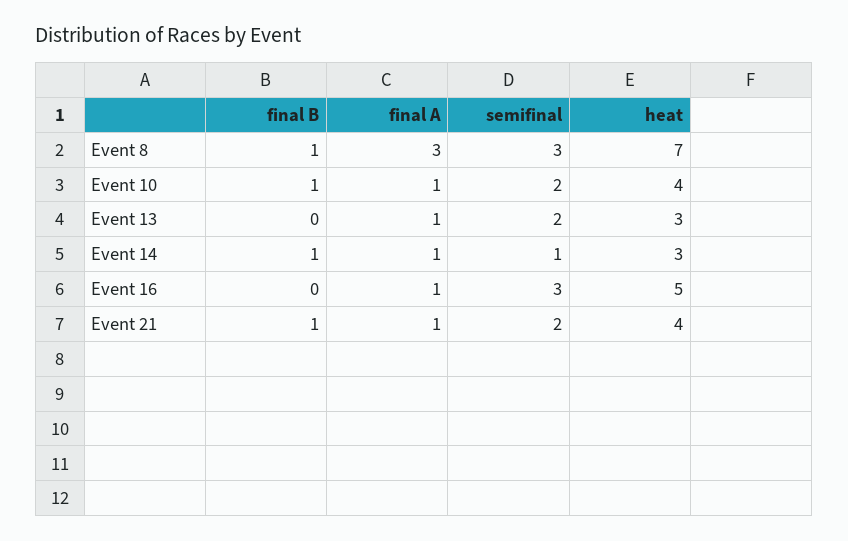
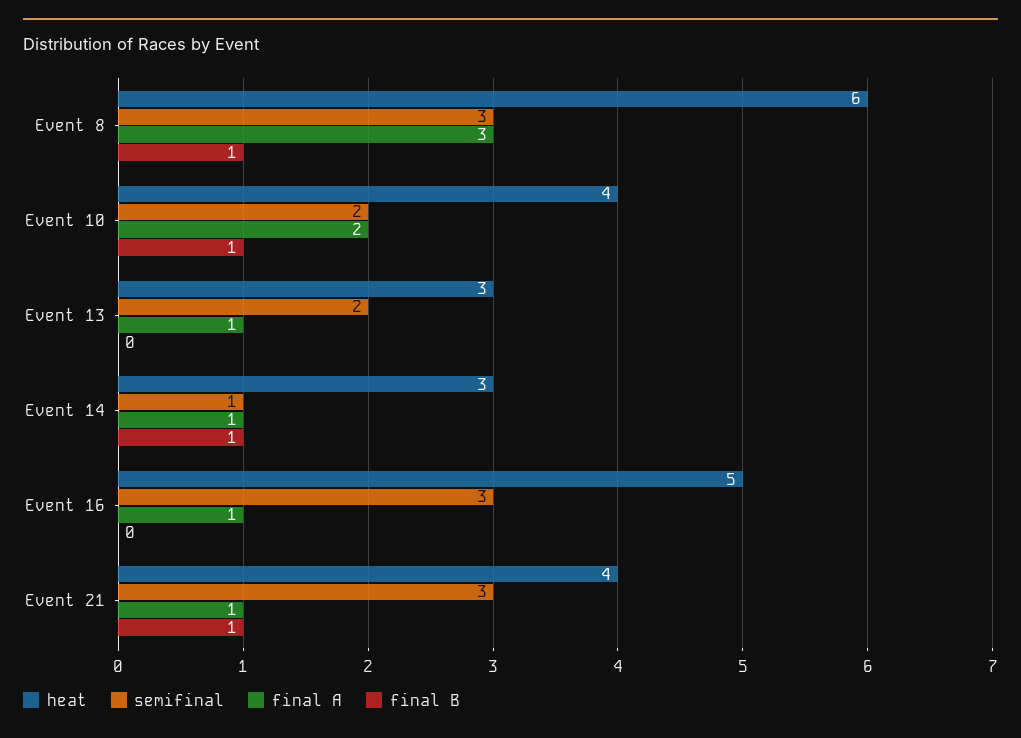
  {
    "final B": {
      "Event 8": 1,
      "Event 10": 1,
      "Event 13": 0,
      "Event 14": 1,
      "Event 16": 0,
      "Event 21": 1
    },
    "final A": {
      "Event 8": 3,
-     "Event 10": 1,
+     "Event 10": 2,
      "Event 13": 1,
      "Event 14": 1,
      "Event 16": 1,
      "Event 21": 1
    },
    "semifinal": {
      "Event 8": 3,
      "Event 10": 2,
      "Event 13": 2,
      "Event 14": 1,
      "Event 16": 3,
-     "Event 21": 2
+     "Event 21": 3
    },
    "heat": {
-     "Event 8": 7,
+     "Event 8": 6,
      "Event 10": 4,
      "Event 13": 3,
      "Event 14": 3,
      "Event 16": 5,
      "Event 21": 4
    }
  }

